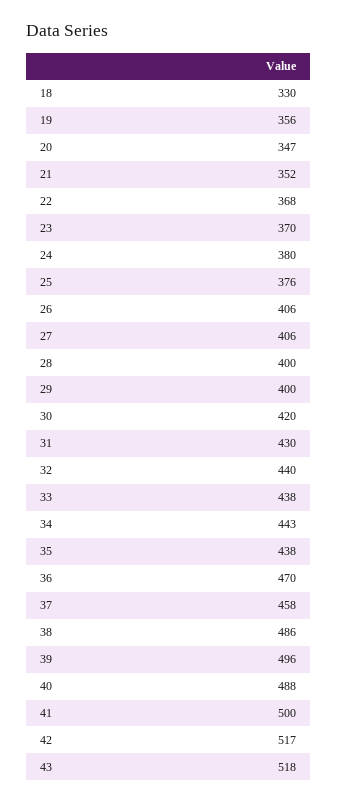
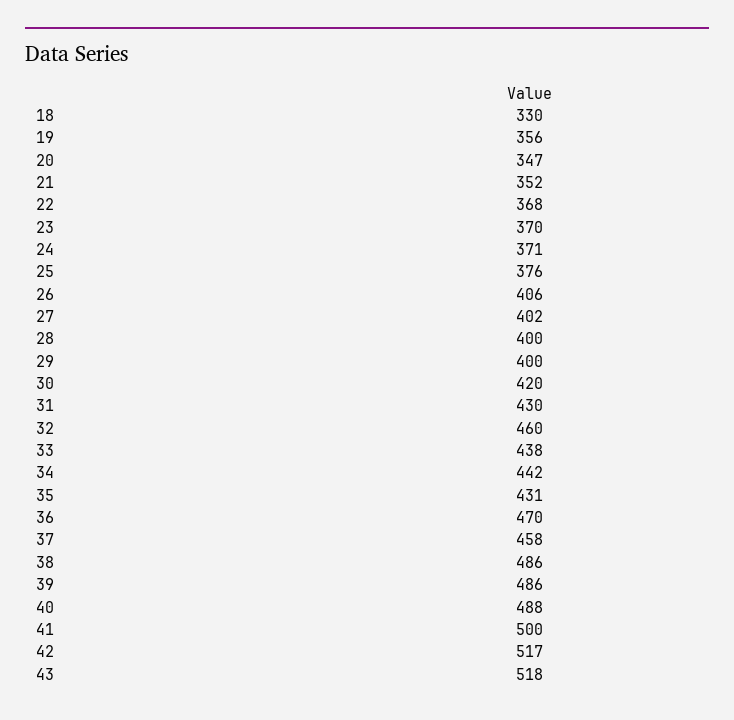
  {
    "18": 330,
    "19": 356,
    "20": 347,
    "21": 352,
    "22": 368,
    "23": 370,
-   "24": 380,
+   "24": 371,
    "25": 376,
    "26": 406,
-   "27": 406,
+   "27": 402,
    "28": 400,
    "29": 400,
    "30": 420,
    "31": 430,
-   "32": 440,
+   "32": 460,
    "33": 438,
-   "34": 443,
+   "34": 442,
-   "35": 438,
+   "35": 431,
    "36": 470,
    "37": 458,
    "38": 486,
-   "39": 496,
+   "39": 486,
    "40": 488,
    "41": 500,
    "42": 517,
    "43": 518
  }

